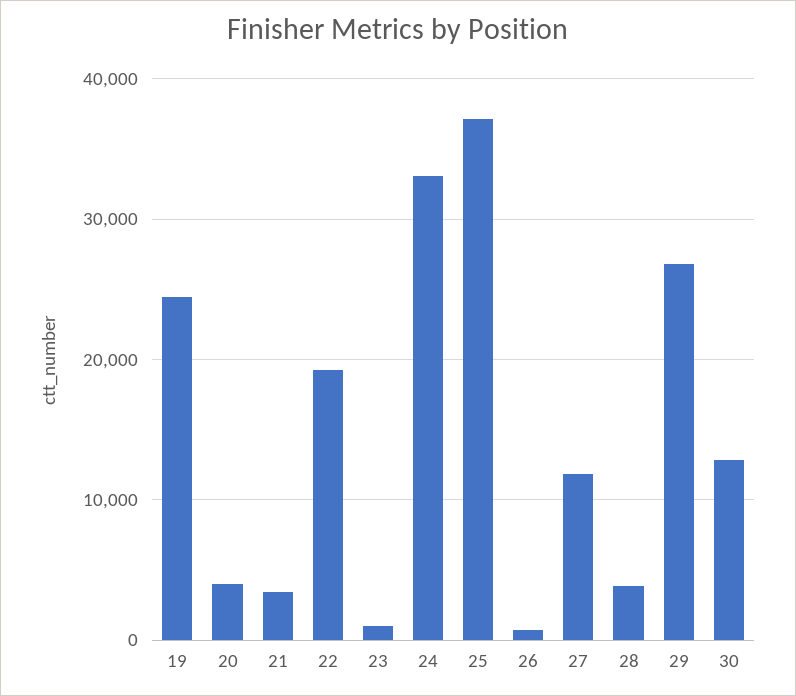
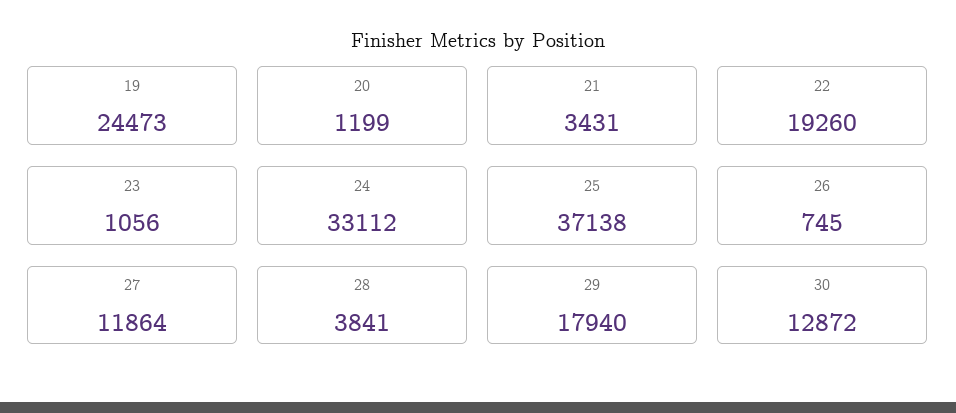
  {
    "19": 24473,
-   "20": 4000,
+   "20": 1199,
    "21": 3431,
    "22": 19260,
    "23": 1056,
    "24": 33112,
    "25": 37138,
    "26": 745,
    "27": 11864,
    "28": 3841,
-   "29": 27000,
+   "29": 17940,
    "30": 12872
  }

